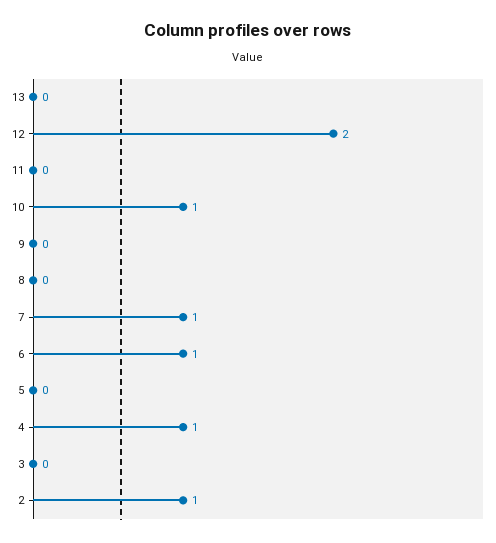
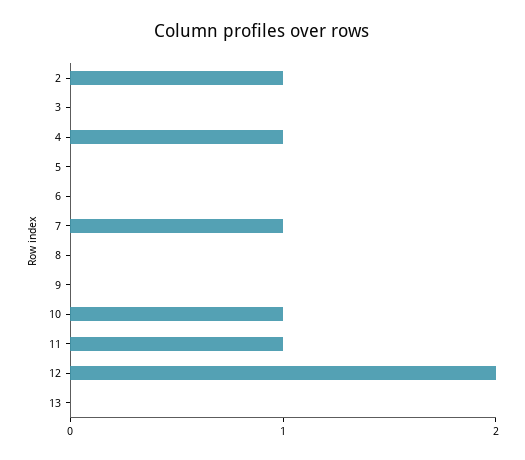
  {
    "13": 0,
    "12": 2,
-   "11": 0,
+   "11": 1,
    "10": 1,
    "9": 0,
    "8": 0,
    "7": 1,
-   "6": 1,
+   "6": 0,
    "5": 0,
    "4": 1,
    "3": 0,
    "2": 1
  }

